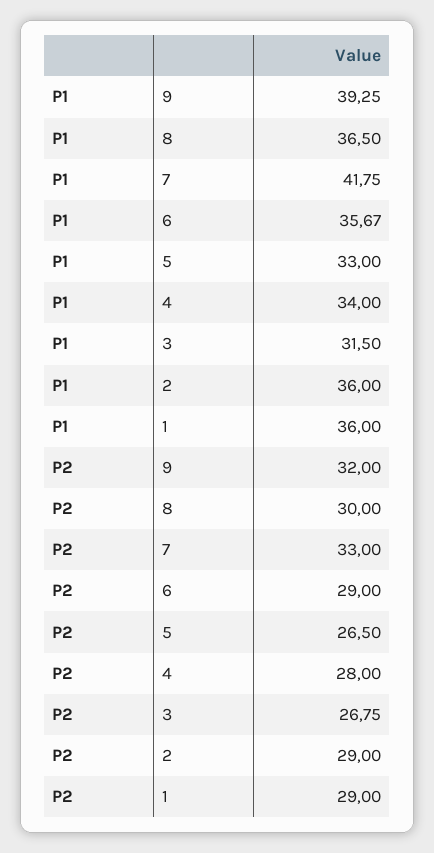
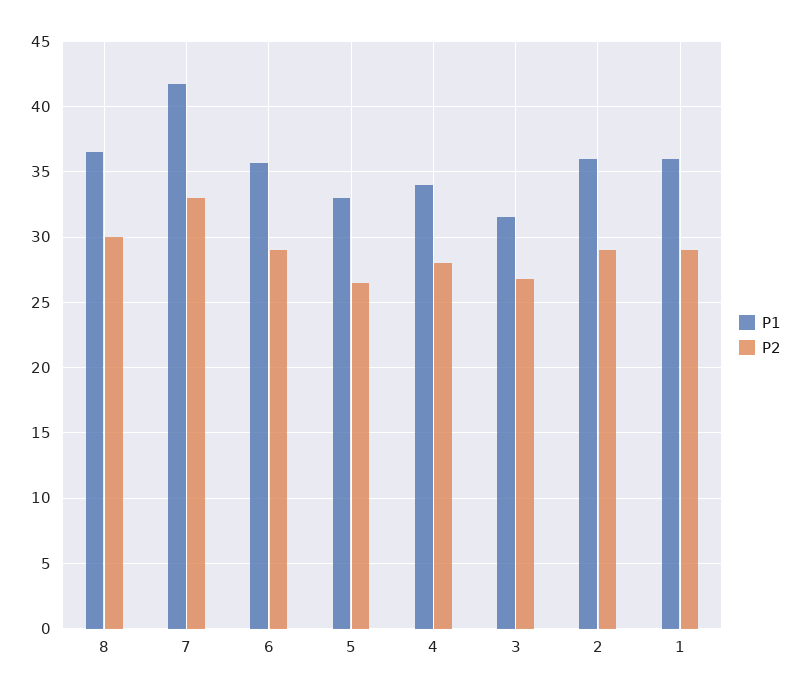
  {
    "P1": {
-     "9": 39.25,
      "8": 36.5,
      "7": 41.75,
      "6": 35.67,
      "5": 33,
      "4": 34,
      "3": 31.5,
      "2": 36,
      "1": 36
    },
    "P2": {
-     "9": 32,
      "8": 30,
      "7": 33,
      "6": 29,
      "5": 26.5,
      "4": 28,
      "3": 26.75,
      "2": 29,
      "1": 29
    }
  }

